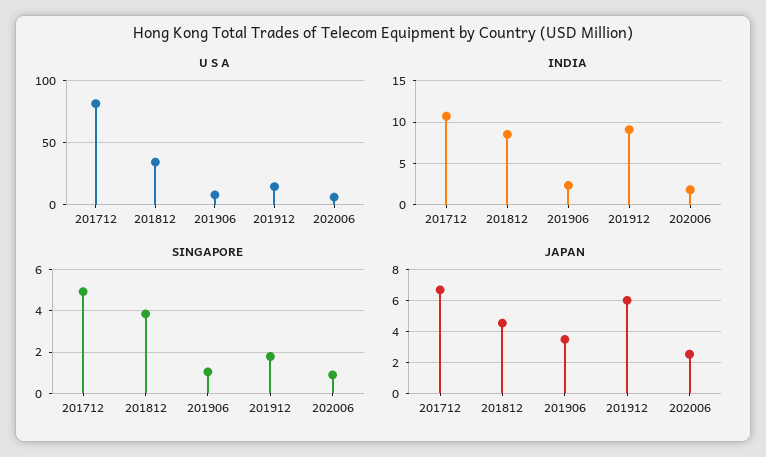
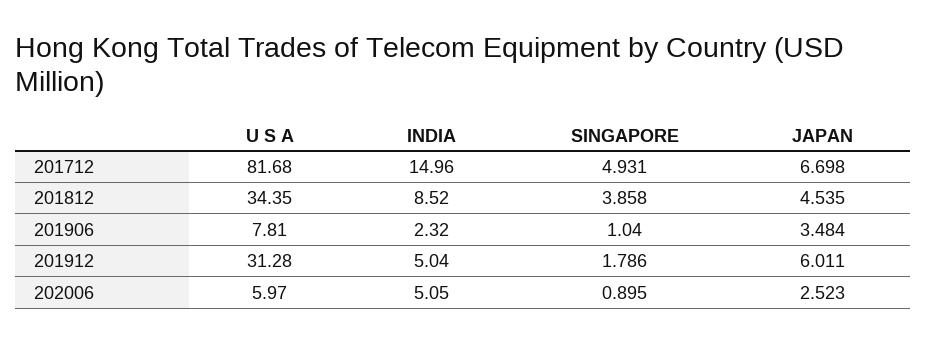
  {
    "U S A": {
      "201712": 81.68,
      "201812": 34.35,
      "201906": 7.81,
-     "201912": 15,
+     "201912": 31.28,
      "202006": 5.97
    },
    "INDIA": {
-     "201712": 11,
+     "201712": 14.96,
      "201812": 8.52,
      "201906": 2.32,
-     "201912": 9,
+     "201912": 5.04,
-     "202006": 2
+     "202006": 5.05
    },
    "SINGAPORE": {
      "201712": 4.931,
      "201812": 3.858,
      "201906": 1.04,
      "201912": 1.786,
      "202006": 0.895
    },
    "JAPAN": {
      "201712": 6.698,
      "201812": 4.535,
      "201906": 3.484,
      "201912": 6.011,
      "202006": 2.523
    }
  }

